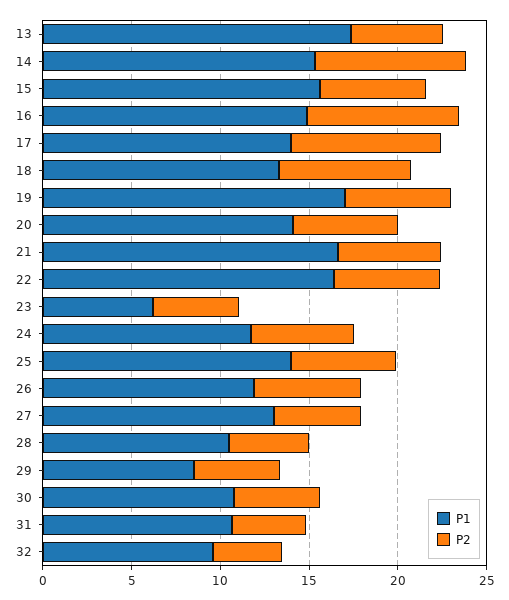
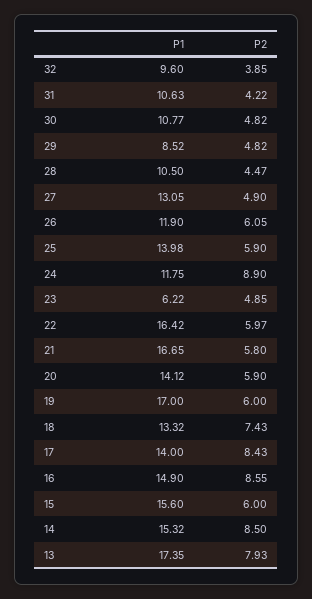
  {
    "P1": {
      "13": 17.35,
      "14": 15.32,
      "15": 15.6,
      "16": 14.9,
      "17": 14,
      "18": 13.32,
      "19": 17,
      "20": 14.12,
      "21": 16.65,
      "22": 16.42,
      "23": 6.22,
      "24": 11.75,
      "25": 13.98,
      "26": 11.9,
      "27": 13.05,
      "28": 10.5,
      "29": 8.52,
      "30": 10.77,
      "31": 10.63,
      "32": 9.6
    },
    "P2": {
-     "13": 5,
+     "13": 7.93,
      "14": 8.5,
      "15": 6,
      "16": 8.55,
      "17": 8.43,
      "18": 7.43,
      "19": 6,
      "20": 5.9,
      "21": 5.8,
      "22": 5.97,
      "23": 4.85,
-     "24": 6,
+     "24": 8.9,
      "25": 5.9,
      "26": 6.05,
      "27": 4.9,
      "28": 4.47,
      "29": 4.82,
      "30": 4.82,
      "31": 4.22,
      "32": 3.85
    }
  }

